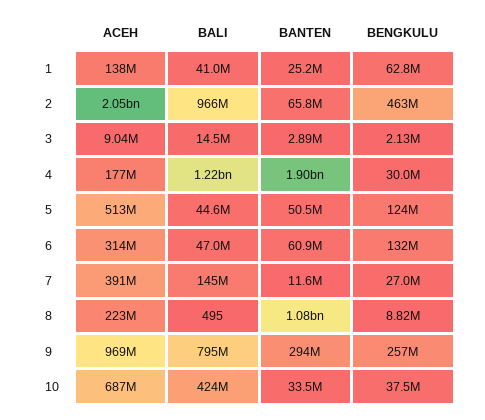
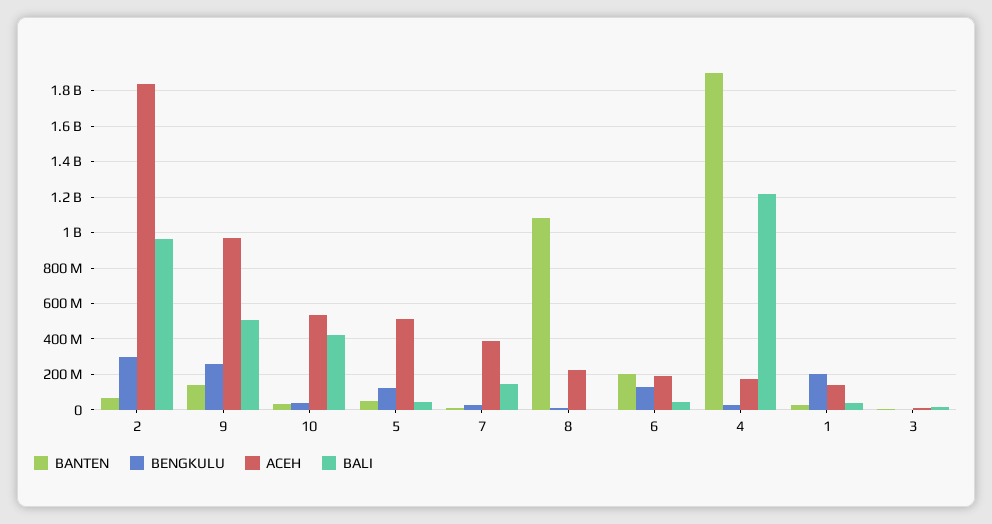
  {
    "ACEH": {
      "1": 138000000,
-     "2": 2050000000,
+     "2": 1850000000,
      "3": 9040000,
      "4": 177000000,
      "5": 513000000,
-     "6": 314000000,
+     "6": 200000000,
      "7": 391000000,
      "8": 223000000,
      "9": 969000000,
-     "10": 687000000
+     "10": 550000000
    },
    "BALI": {
      "1": 41000000,
      "2": 966000000,
      "3": 14500000,
      "4": 1220000000,
      "5": 44600000,
      "6": 47000000,
      "7": 145000000,
      "8": 495,
-     "9": 795000000,
+     "9": 500000000,
      "10": 424000000
    },
    "BANTEN": {
      "1": 25200000,
      "2": 65800000,
      "3": 2890000,
      "4": 1900000000,
      "5": 50500000,
-     "6": 60900000,
+     "6": 200000000,
      "7": 11600000,
      "8": 1080000000,
-     "9": 294000000,
+     "9": 150000000,
      "10": 33500000
    },
    "BENGKULU": {
-     "1": 62800000,
+     "1": 200000000,
-     "2": 463000000,
+     "2": 300000000,
      "3": 2130000,
      "4": 30000000,
      "5": 124000000,
      "6": 132000000,
      "7": 27000000,
      "8": 8820000,
      "9": 257000000,
      "10": 37500000
    }
  }

